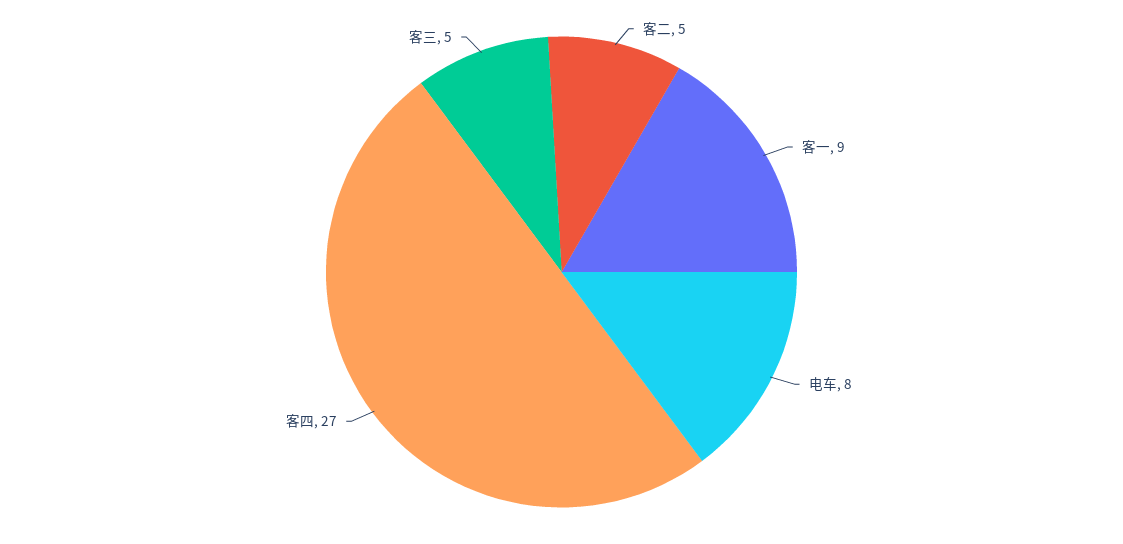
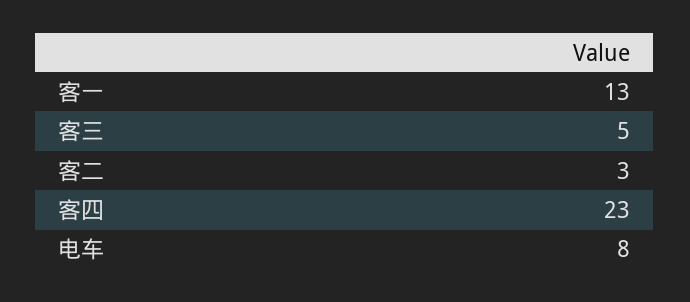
  {
-   "客二": 5,
+   "客二": 3,
-   "客一": 9,
+   "客一": 13,
    "电车": 8,
-   "客四": 27,
+   "客四": 23,
    "客三": 5
  }

